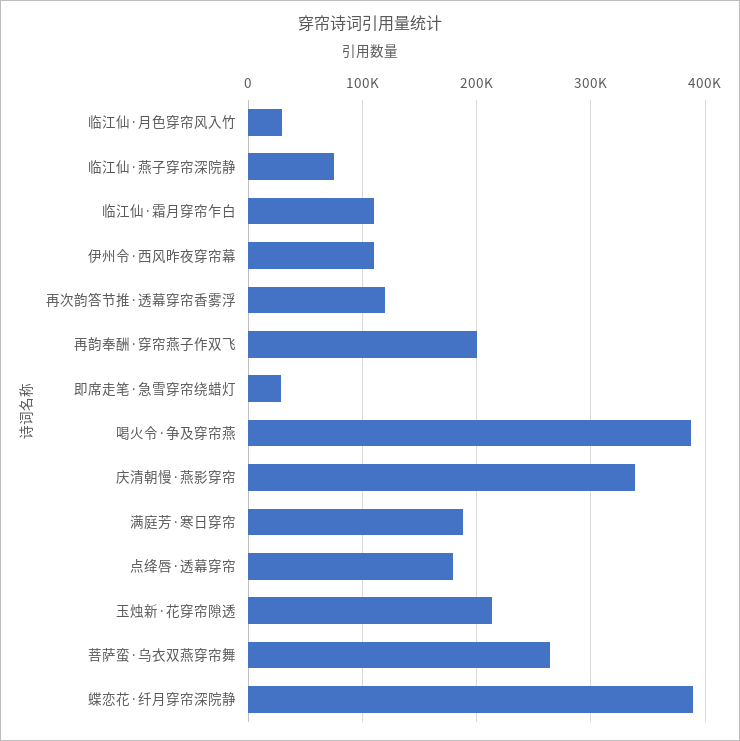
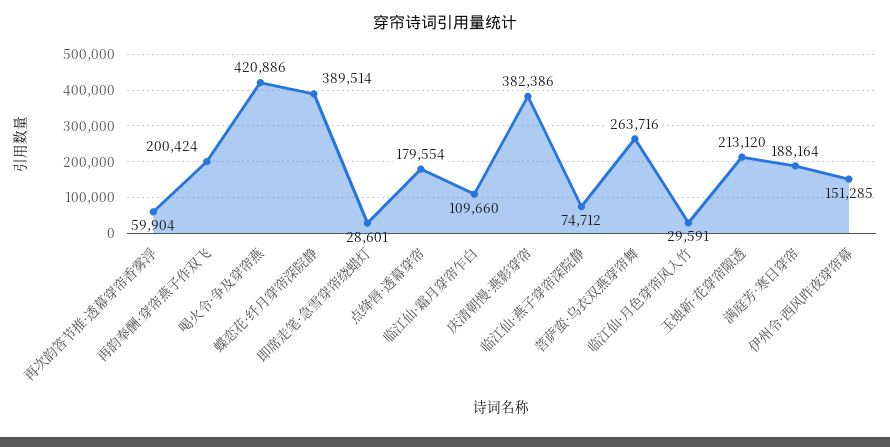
  {
    "临江仙·月色穿帘风入竹": 29591,
    "临江仙·燕子穿帘深院静": 74712,
    "临江仙·霜月穿帘乍白": 109660,
-   "伊州令·西风昨夜穿帘幕": 110000,
+   "伊州令·西风昨夜穿帘幕": 151285,
-   "再次韵答节推·透幕穿帘香雾浮": 120000,
+   "再次韵答节推·透幕穿帘香雾浮": 59904,
    "再韵奉酬·穿帘燕子作双飞": 200424,
    "即席走笔·急雪穿帘绕蜡灯": 28601,
-   "喝火令·争及穿帘燕": 390000,
+   "喝火令·争及穿帘燕": 420886,
-   "庆清朝慢·燕影穿帘": 340000,
+   "庆清朝慢·燕影穿帘": 382386,
    "满庭芳·寒日穿帘": 188164,
    "点绛唇·透幕穿帘": 179554,
    "玉烛新·花穿帘隙透": 213120,
    "菩萨蛮·乌衣双燕穿帘舞": 263716,
    "蝶恋花·纤月穿帘深院静": 389514
  }

